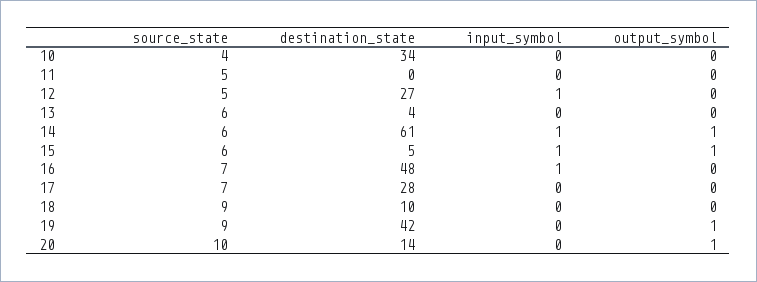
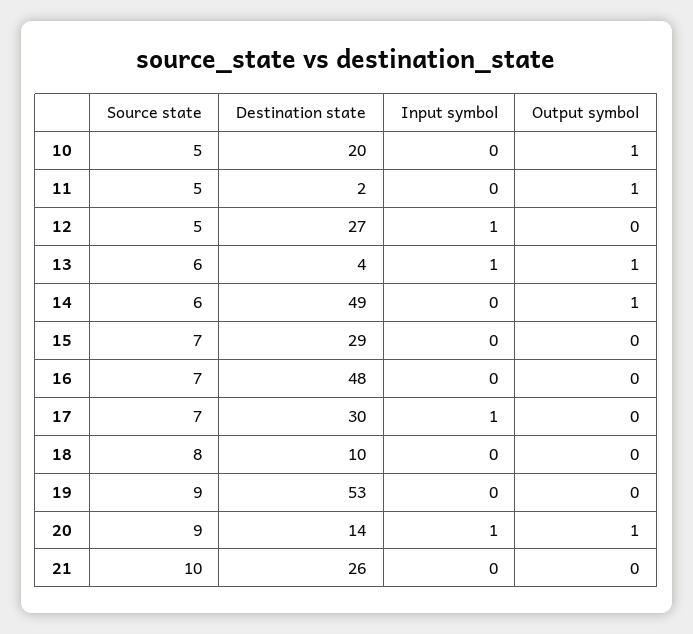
  {
    "source_state": {
-     "10": 4,
+     "10": 5,
      "11": 5,
      "12": 5,
      "13": 6,
      "14": 6,
-     "15": 6,
+     "15": 7,
      "16": 7,
      "17": 7,
-     "18": 9,
+     "18": 8,
      "19": 9,
-     "20": 10
+     "20": 9,
+     "21": 10
    },
    "destination_state": {
-     "10": 34,
+     "10": 20,
-     "11": 0,
+     "11": 2,
      "12": 27,
      "13": 4,
-     "14": 61,
+     "14": 49,
-     "15": 5,
+     "15": 29,
      "16": 48,
-     "17": 28,
+     "17": 30,
      "18": 10,
-     "19": 42,
+     "19": 53,
-     "20": 14
+     "20": 14,
+     "21": 26
    },
    "input_symbol": {
      "10": 0,
      "11": 0,
      "12": 1,
-     "13": 0,
+     "13": 1,
-     "14": 1,
+     "14": 0,
-     "15": 1,
+     "15": 0,
-     "16": 1,
+     "16": 0,
-     "17": 0,
+     "17": 1,
      "18": 0,
      "19": 0,
-     "20": 0
+     "20": 1,
+     "21": 0
    },
    "output_symbol": {
-     "10": 0,
+     "10": 1,
-     "11": 0,
+     "11": 1,
      "12": 0,
-     "13": 0,
+     "13": 1,
      "14": 1,
-     "15": 1,
+     "15": 0,
      "16": 0,
      "17": 0,
      "18": 0,
-     "19": 1,
+     "19": 0,
-     "20": 1
+     "20": 1,
+     "21": 0
    }
  }

